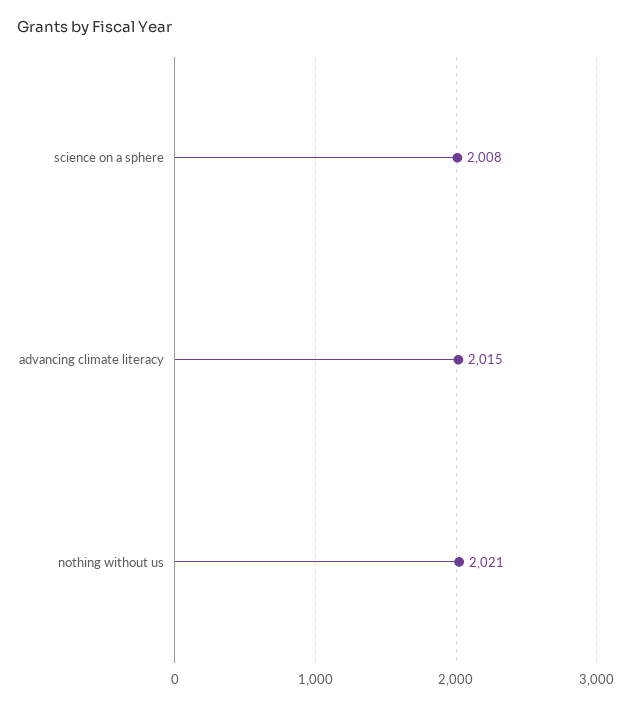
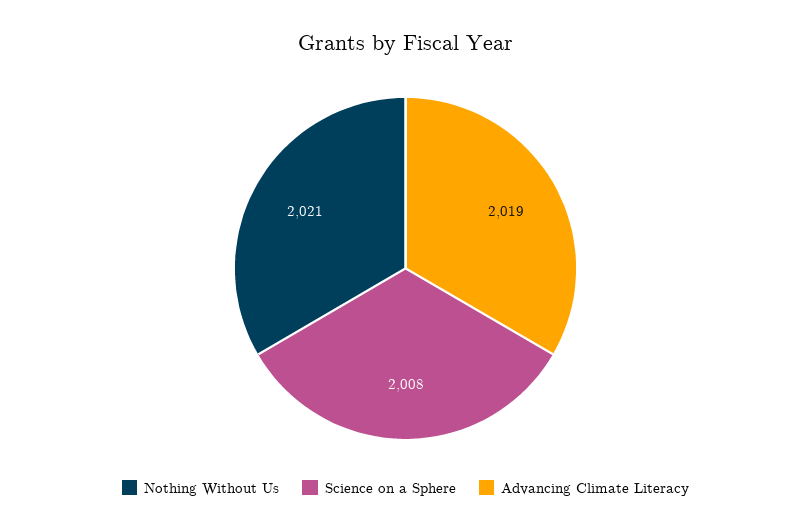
  {
    "science on a sphere": 2008,
-   "advancing climate literacy": 2015,
+   "advancing climate literacy": 2019,
    "nothing without us": 2021
  }

